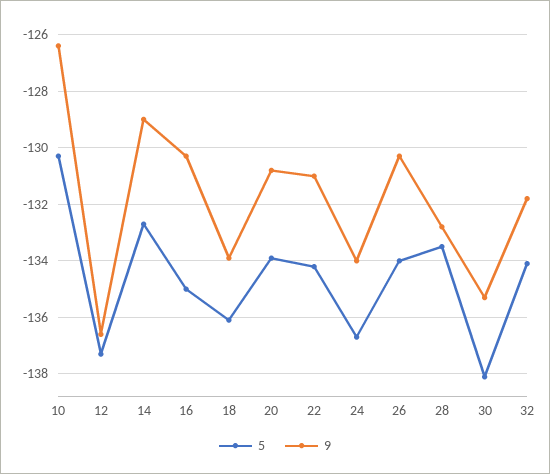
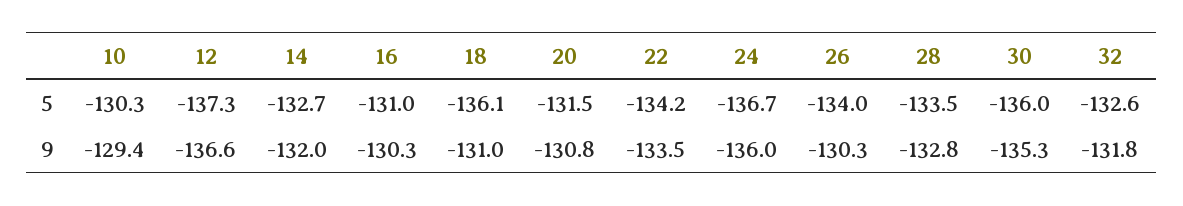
  {
    "5": {
      "10": -130.3,
      "12": -137.3,
      "14": -132.7,
-     "16": -135,
+     "16": -131,
      "18": -136.1,
-     "20": -134,
+     "20": -131.5,
      "22": -134.2,
      "24": -136.7,
      "26": -134,
      "28": -133.5,
-     "30": -138,
+     "30": -136,
-     "32": -134
+     "32": -132.6
    },
    "9": {
-     "10": -126.5,
+     "10": -129.4,
      "12": -136.6,
-     "14": -129,
+     "14": -132,
      "16": -130.3,
-     "18": -134,
+     "18": -131,
      "20": -130.8,
-     "22": -131,
+     "22": -133.5,
-     "24": -134,
+     "24": -136,
      "26": -130.3,
      "28": -132.8,
      "30": -135.3,
      "32": -131.8
    }
  }

